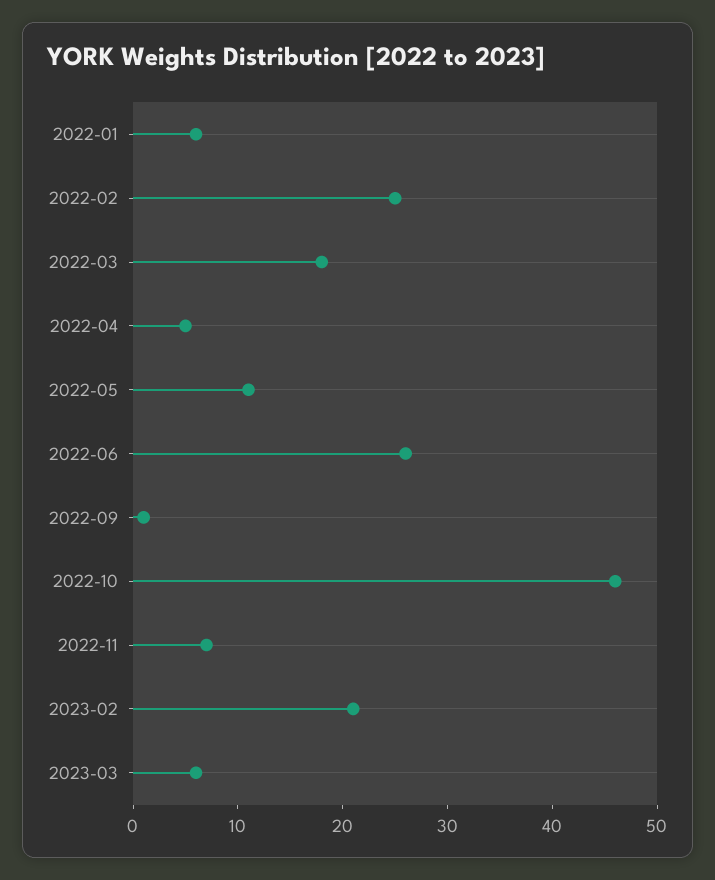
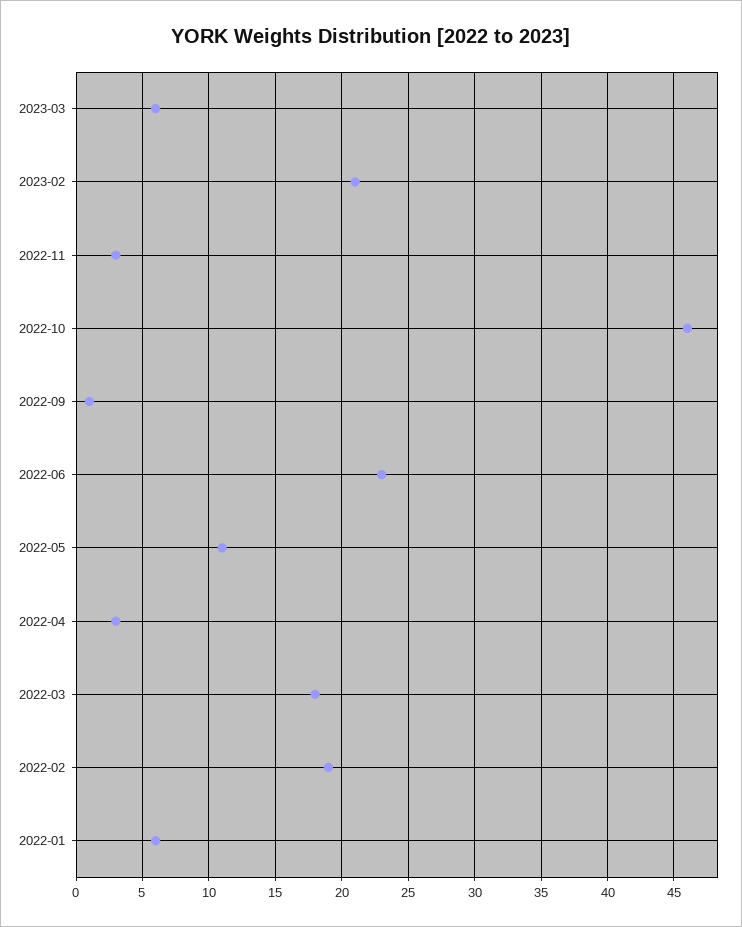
  {
    "2022-01": 6,
-   "2022-02": 25,
+   "2022-02": 19,
    "2022-03": 18,
-   "2022-04": 5,
+   "2022-04": 3,
    "2022-05": 11,
-   "2022-06": 26,
+   "2022-06": 23,
    "2022-09": 1,
    "2022-10": 46,
-   "2022-11": 7,
+   "2022-11": 3,
    "2023-02": 21,
    "2023-03": 6
  }

